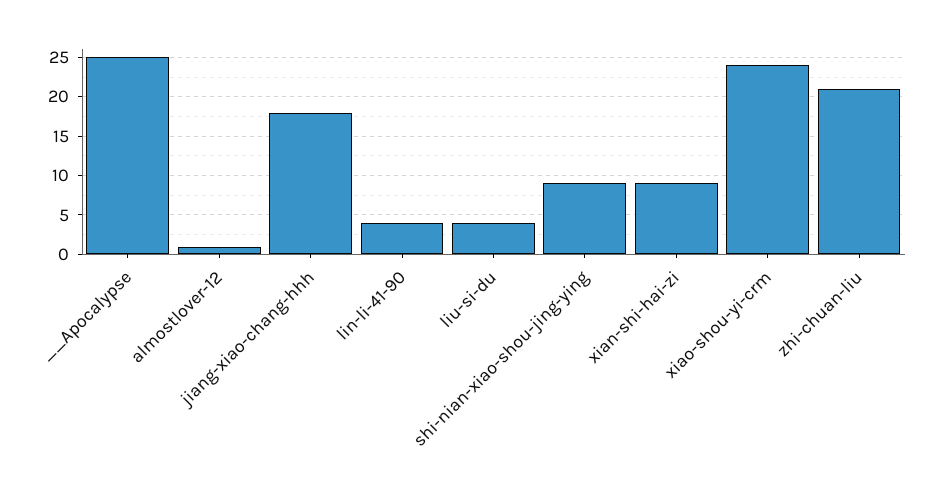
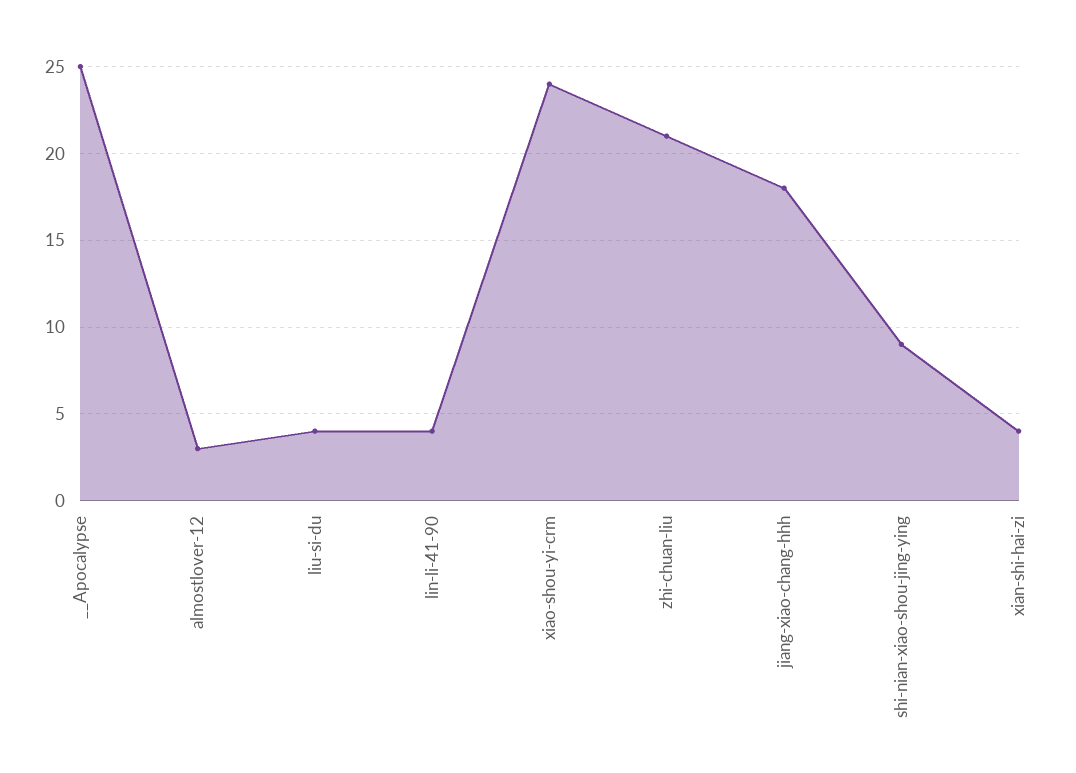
  {
    "__Apocalypse": 25,
-   "almostlover-12": 1,
+   "almostlover-12": 3,
    "jiang-xiao-chang-hhh": 18,
    "lin-li-41-90": 4,
    "liu-si-du": 4,
    "shi-nian-xiao-shou-jing-ying": 9,
-   "xian-shi-hai-zi": 9,
+   "xian-shi-hai-zi": 4,
    "xiao-shou-yi-crm": 24,
    "zhi-chuan-liu": 21
  }

